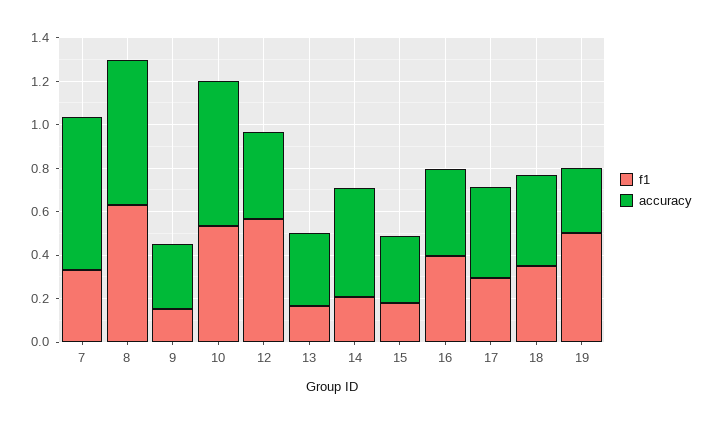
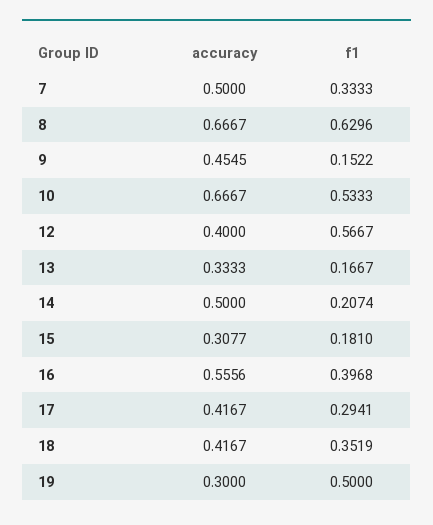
  {
    "f1": {
      "7": 0.3333,
      "8": 0.6296,
      "9": 0.1522,
      "10": 0.5333,
      "12": 0.5667,
      "13": 0.1667,
      "14": 0.2074,
      "15": 0.181,
      "16": 0.3968,
      "17": 0.2941,
      "18": 0.3519,
      "19": 0.5
    },
    "accuracy": {
-     "7": 0.7,
+     "7": 0.5,
      "8": 0.6667,
-     "9": 0.3,
+     "9": 0.4545,
      "10": 0.6667,
      "12": 0.4,
      "13": 0.3333,
      "14": 0.5,
      "15": 0.3077,
-     "16": 0.4,
+     "16": 0.5556,
      "17": 0.4167,
      "18": 0.4167,
      "19": 0.3
    }
  }

